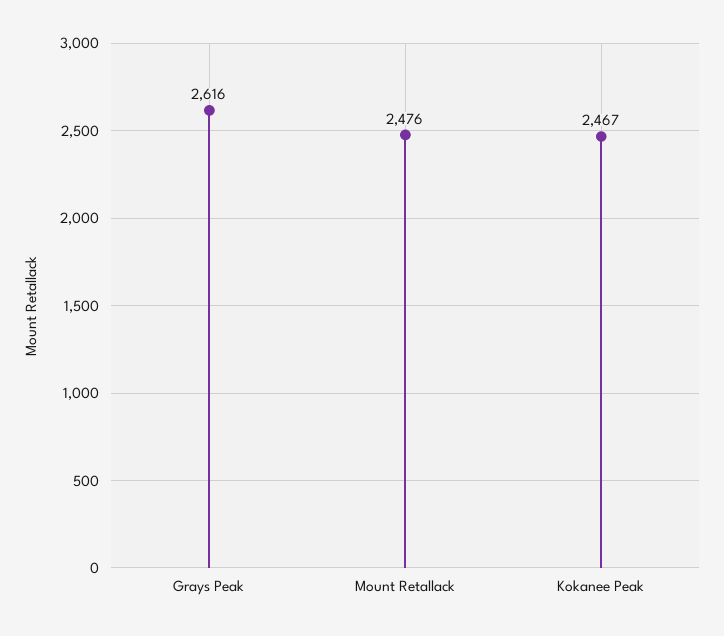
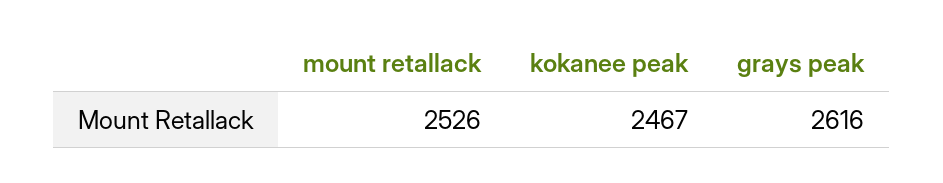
  {
    "Grays Peak": 2616,
-   "Mount Retallack": 2476,
+   "Mount Retallack": 2526,
    "Kokanee Peak": 2467
  }

